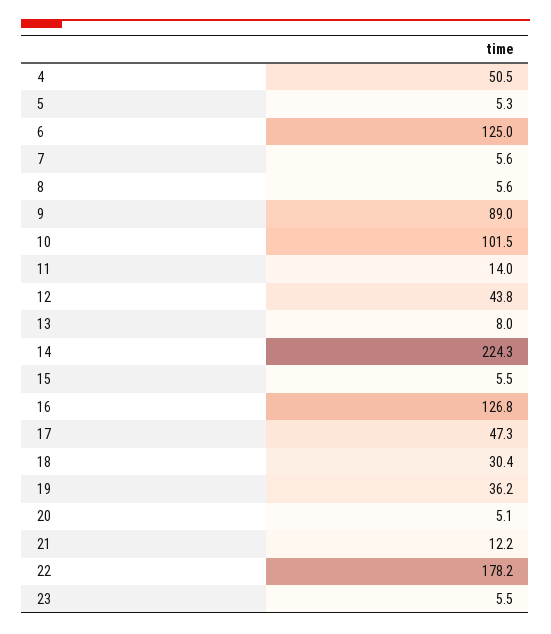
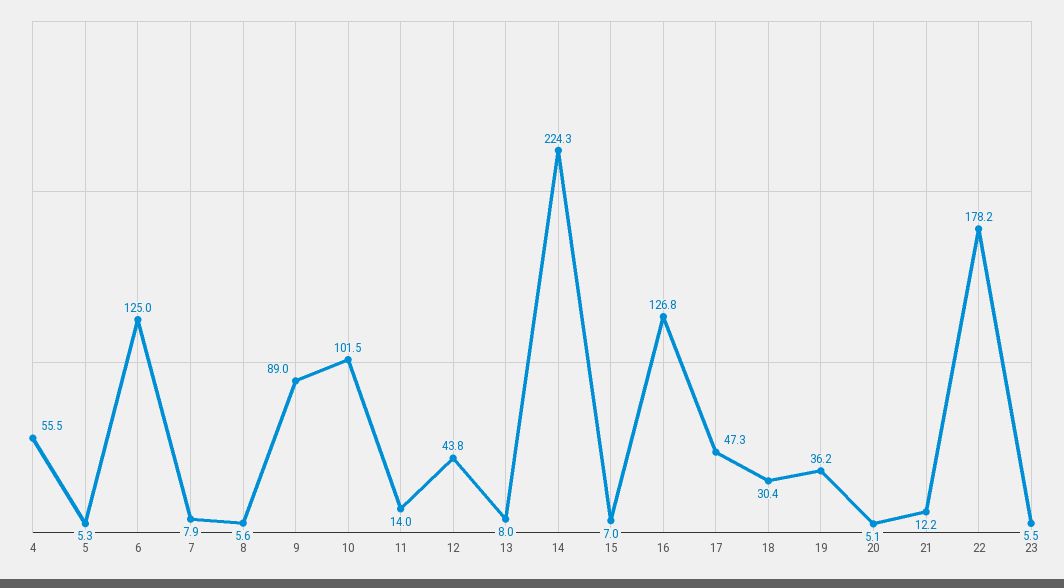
  {
-   "4": 50.5,
+   "4": 55.5,
    "5": 5.3,
    "6": 125,
-   "7": 5.6,
+   "7": 7.9,
    "8": 5.6,
    "9": 89,
    "10": 101.5,
    "11": 14,
    "12": 43.8,
    "13": 8,
    "14": 224.3,
-   "15": 5.5,
+   "15": 7,
    "16": 126.8,
    "17": 47.3,
    "18": 30.4,
    "19": 36.2,
    "20": 5.1,
    "21": 12.2,
    "22": 178.2,
    "23": 5.5
  }

